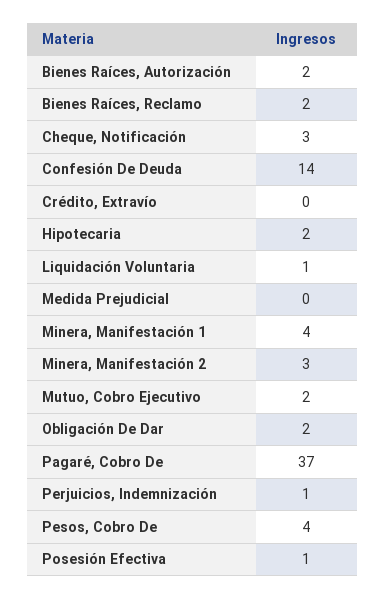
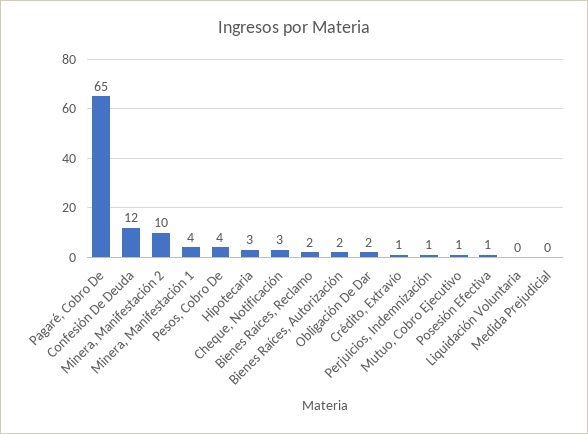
  {
    "Bienes Raíces, Autorización": 2,
    "Bienes Raíces, Reclamo": 2,
    "Cheque, Notificación": 3,
-   "Confesión De Deuda": 14,
+   "Confesión De Deuda": 12,
-   "Crédito, Extravío": 0,
+   "Crédito, Extravío": 1,
-   "Hipotecaria": 2,
+   "Hipotecaria": 3,
-   "Liquidación Voluntaria": 1,
+   "Liquidación Voluntaria": 0,
    "Medida Prejudicial": 0,
    "Minera, Manifestación 1": 4,
-   "Minera, Manifestación 2": 3,
+   "Minera, Manifestación 2": 10,
-   "Mutuo, Cobro Ejecutivo": 2,
+   "Mutuo, Cobro Ejecutivo": 1,
    "Obligación De Dar": 2,
-   "Pagaré, Cobro De": 37,
+   "Pagaré, Cobro De": 65,
    "Perjuicios, Indemnización": 1,
    "Pesos, Cobro De": 4,
    "Posesión Efectiva": 1
  }

